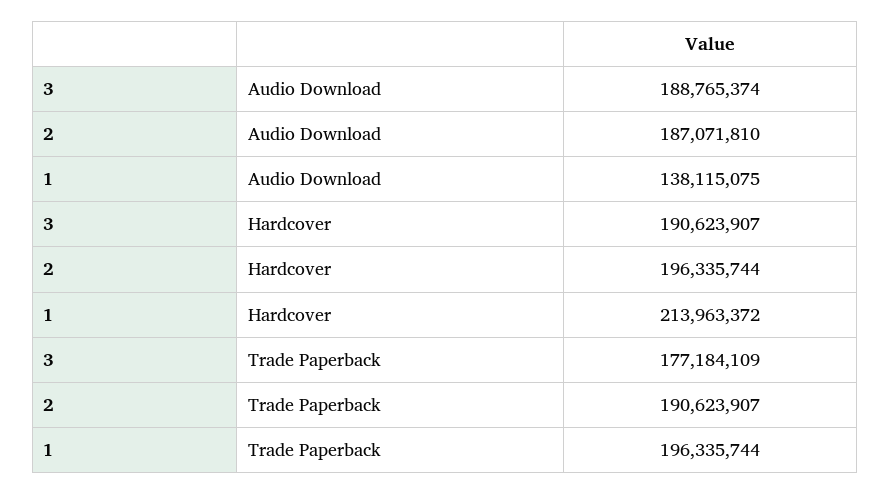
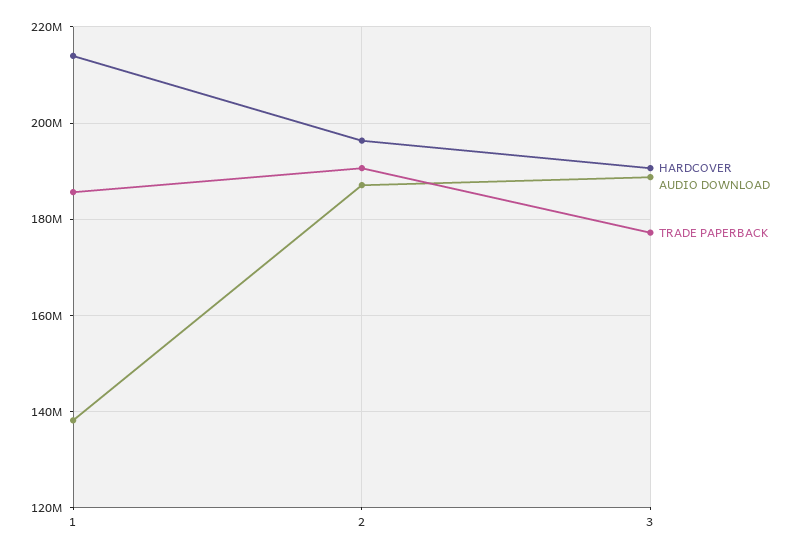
  {
    "Audio Download": {
      "3": 188765374,
      "2": 187071810,
      "1": 138115075
    },
    "Hardcover": {
      "3": 190623907,
      "2": 196335744,
      "1": 213963372
    },
    "Trade Paperback": {
      "3": 177184109,
      "2": 190623907,
-     "1": 196335744
+     "1": 186000000
    }
  }

